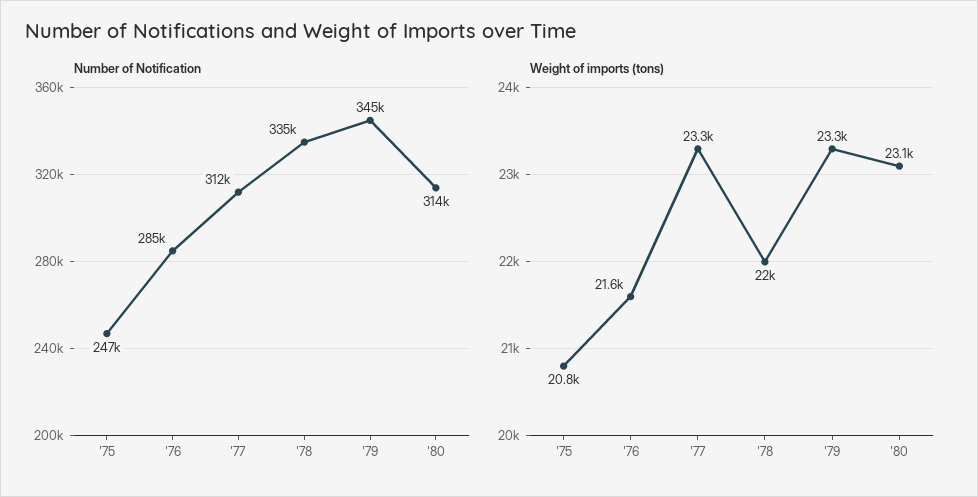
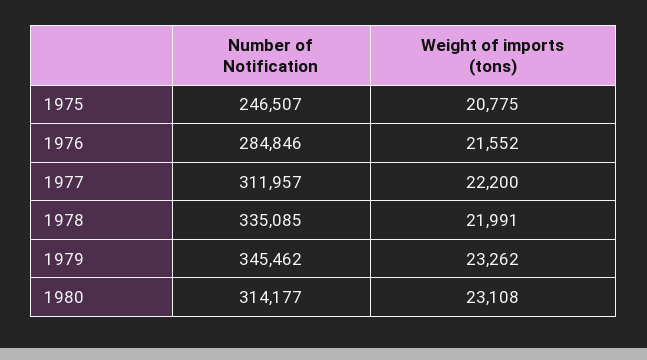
  {
    "Number of Notification": {
      "'75": 246507,
      "'76": 284846,
      "'77": 311957,
      "'78": 335085,
      "'79": 345462,
      "'80": 314177
    },
    "Weight of imports (tons)": {
      "'75": 20775,
      "'76": 21552,
-     "'77": 23300,
+     "'77": 22200,
      "'78": 21991,
      "'79": 23262,
      "'80": 23108
    }
  }

